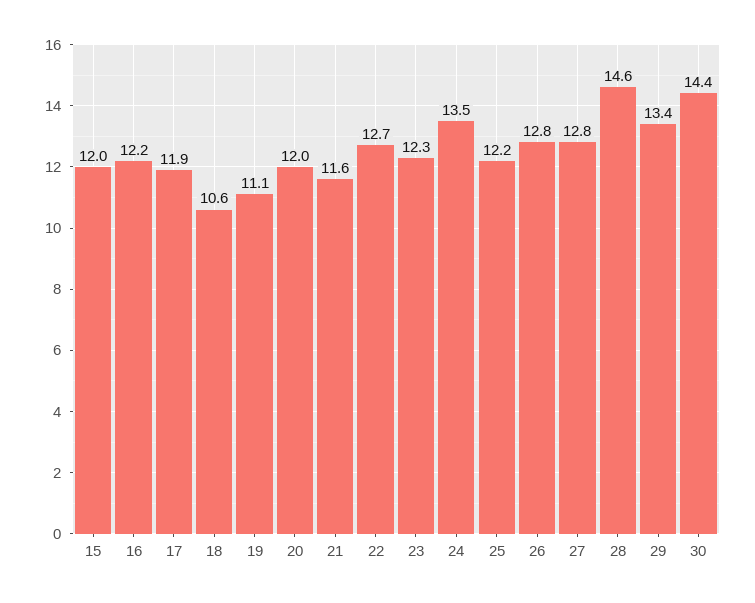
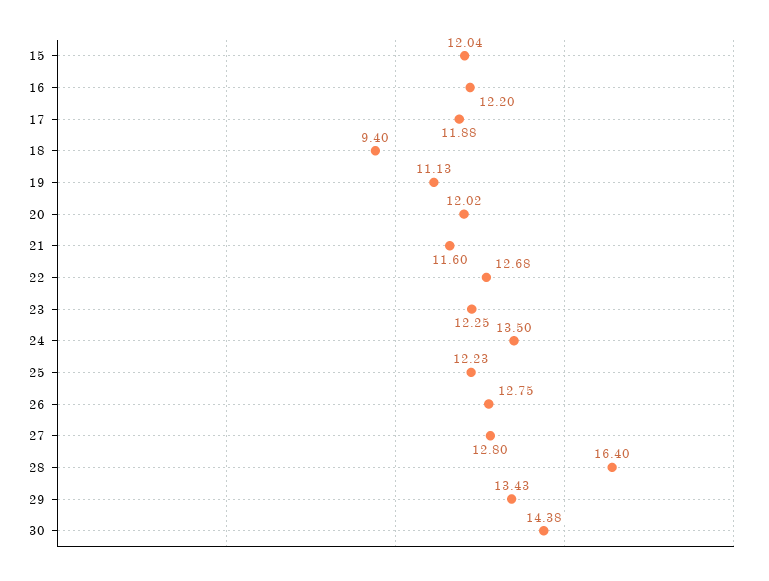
  {
    "15": 12.04,
    "16": 12.2,
    "17": 11.88,
-   "18": 10.6,
+   "18": 9.4,
    "19": 11.13,
    "20": 12.02,
    "21": 11.6,
    "22": 12.68,
    "23": 12.25,
    "24": 13.5,
    "25": 12.23,
    "26": 12.75,
    "27": 12.8,
-   "28": 14.6,
+   "28": 16.4,
    "29": 13.43,
    "30": 14.38
  }

